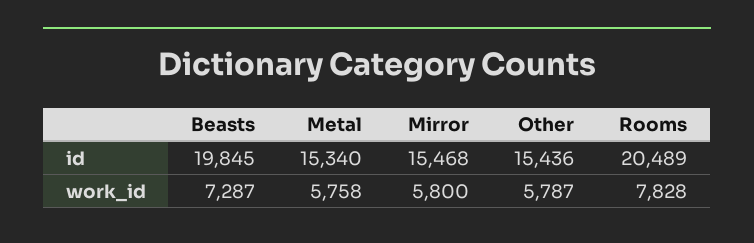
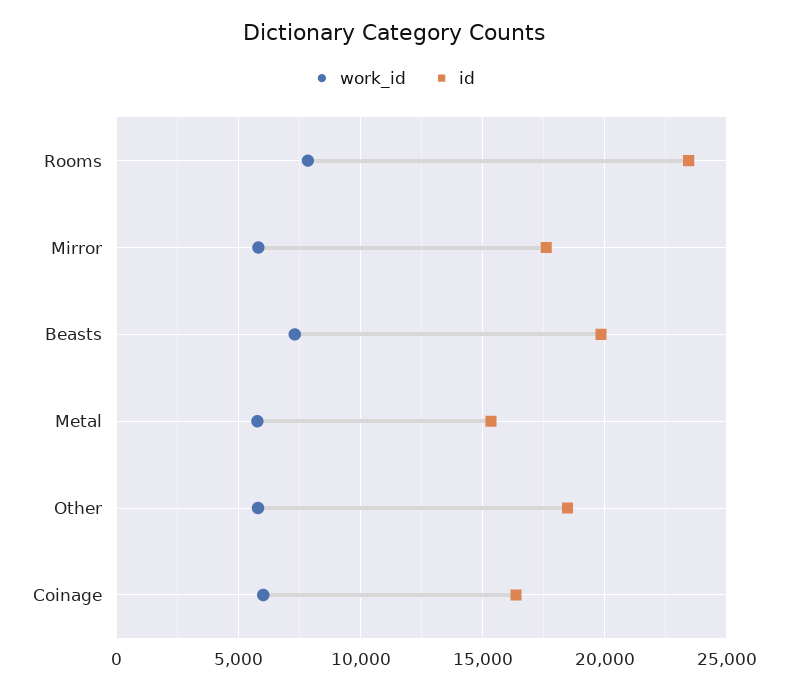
  {
    "id": {
      "Beasts": 19845,
      "Metal": 15340,
-     "Mirror": 15468,
+     "Mirror": 17500,
-     "Other": 15436,
+     "Other": 18500,
-     "Rooms": 20489
+     "Rooms": 23500,
+     "Coinage": 16500
    },
    "work_id": {
      "Beasts": 7287,
      "Metal": 5758,
      "Mirror": 5800,
      "Other": 5787,
-     "Rooms": 7828
+     "Rooms": 7828,
+     "Coinage": 6000
    }
  }

